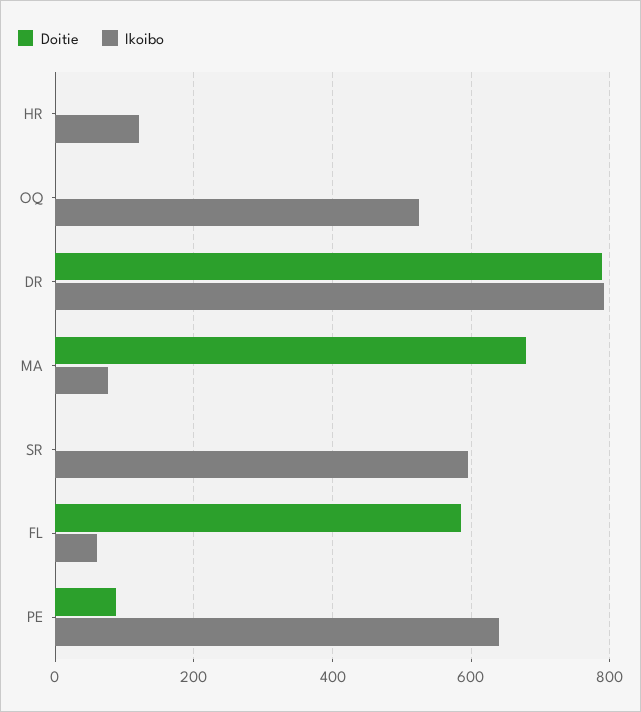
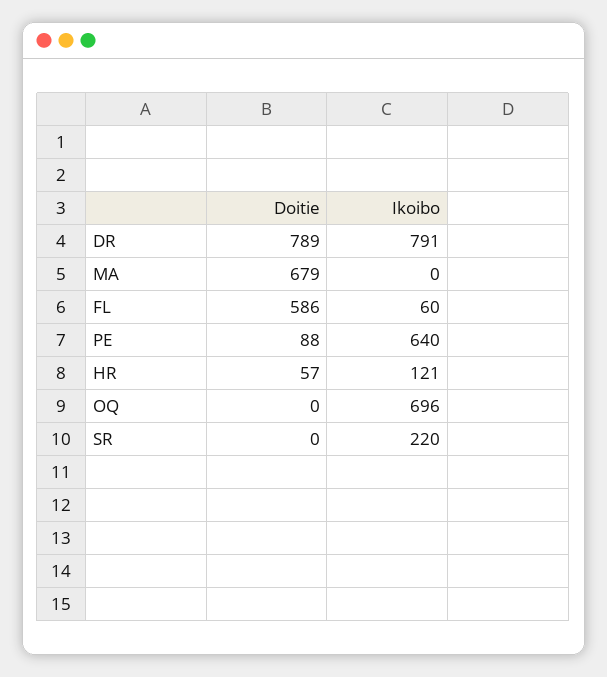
  {
    "Doitie": {
-     "HR": 0,
+     "HR": 57,
      "OQ": 0,
      "DR": 789,
      "MA": 679,
      "SR": 0,
      "FL": 586,
      "PE": 88
    },
    "Ikoibo": {
      "HR": 121,
-     "OQ": 520,
+     "OQ": 696,
      "DR": 791,
-     "MA": 80,
+     "MA": 0,
-     "SR": 600,
+     "SR": 220,
      "FL": 60,
      "PE": 640
    }
  }

